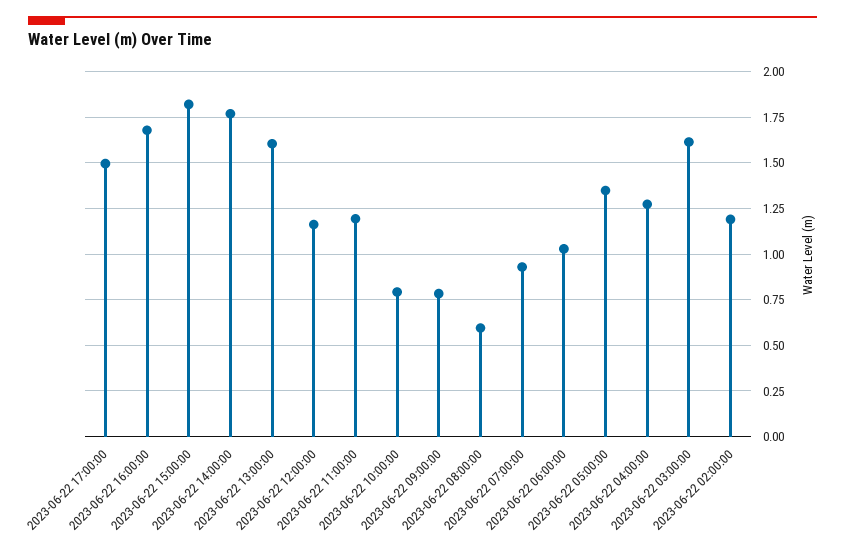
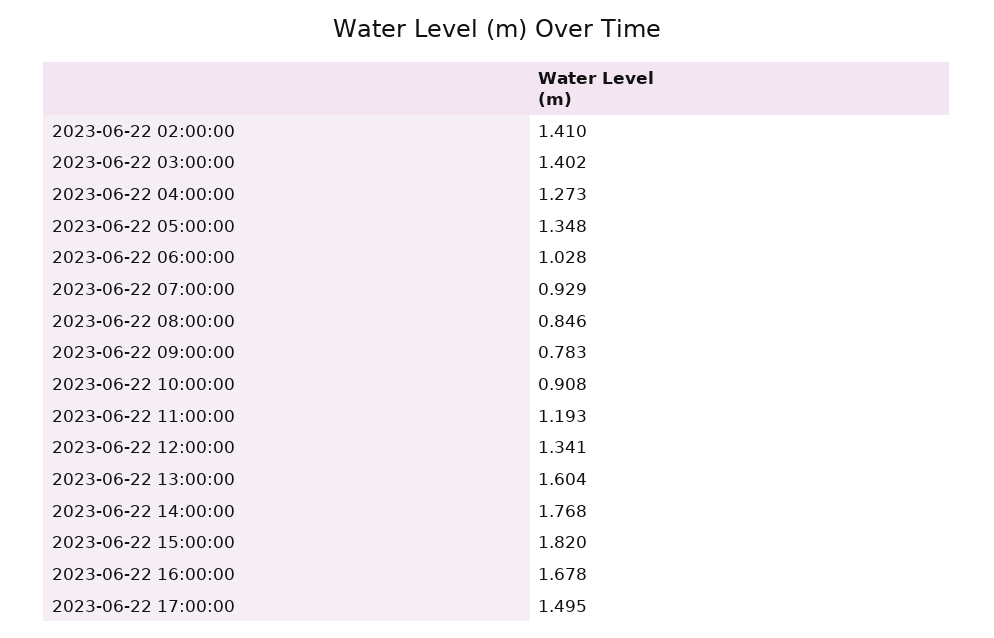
  {
    "2023-06-22 17:00:00": 1.495,
    "2023-06-22 16:00:00": 1.678,
    "2023-06-22 15:00:00": 1.82,
    "2023-06-22 14:00:00": 1.768,
    "2023-06-22 13:00:00": 1.604,
-   "2023-06-22 12:00:00": 1.15,
+   "2023-06-22 12:00:00": 1.341,
    "2023-06-22 11:00:00": 1.193,
-   "2023-06-22 10:00:00": 0.8,
+   "2023-06-22 10:00:00": 0.908,
    "2023-06-22 09:00:00": 0.783,
-   "2023-06-22 08:00:00": 0.6,
+   "2023-06-22 08:00:00": 0.846,
    "2023-06-22 07:00:00": 0.929,
    "2023-06-22 06:00:00": 1.028,
    "2023-06-22 05:00:00": 1.348,
    "2023-06-22 04:00:00": 1.273,
-   "2023-06-22 03:00:00": 1.6,
+   "2023-06-22 03:00:00": 1.402,
-   "2023-06-22 02:00:00": 1.2
+   "2023-06-22 02:00:00": 1.41
  }

